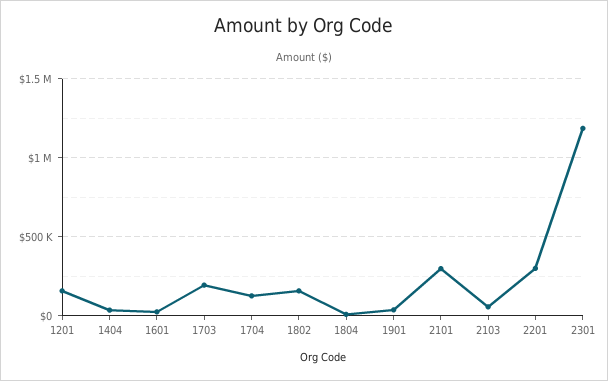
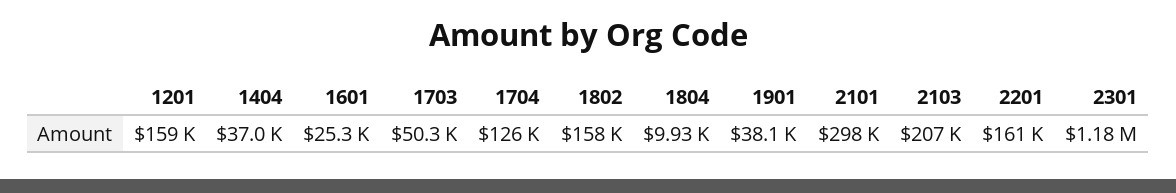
  {
    "1201": 159000,
    "1404": 37000,
    "1601": 25300,
-   "1703": 200000,
+   "1703": 50300,
    "1704": 126000,
    "1802": 158000,
    "1804": 9930,
    "1901": 38100,
    "2101": 298000,
-   "2103": 50000,
+   "2103": 207000,
-   "2201": 300000,
+   "2201": 161000,
    "2301": 1180000
  }

